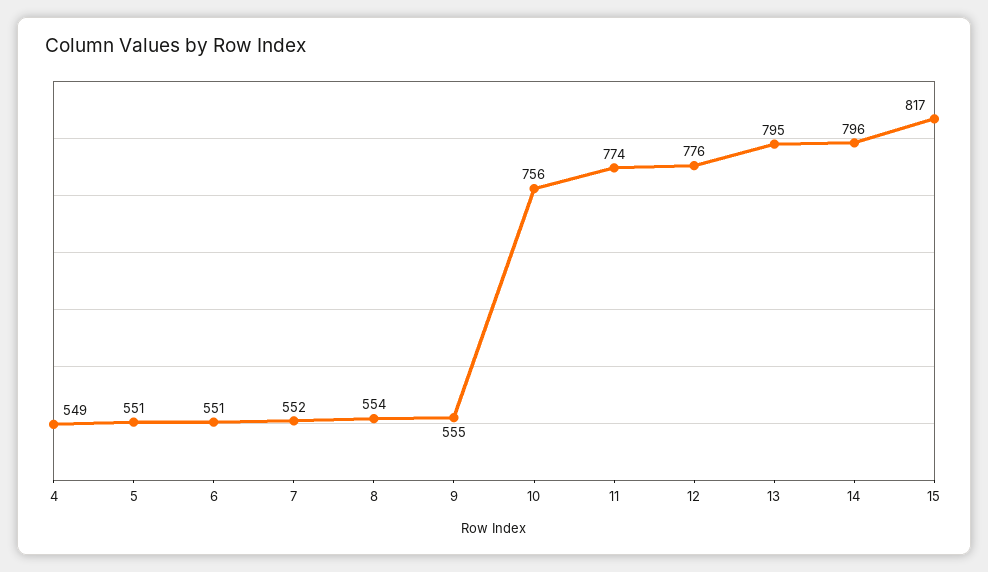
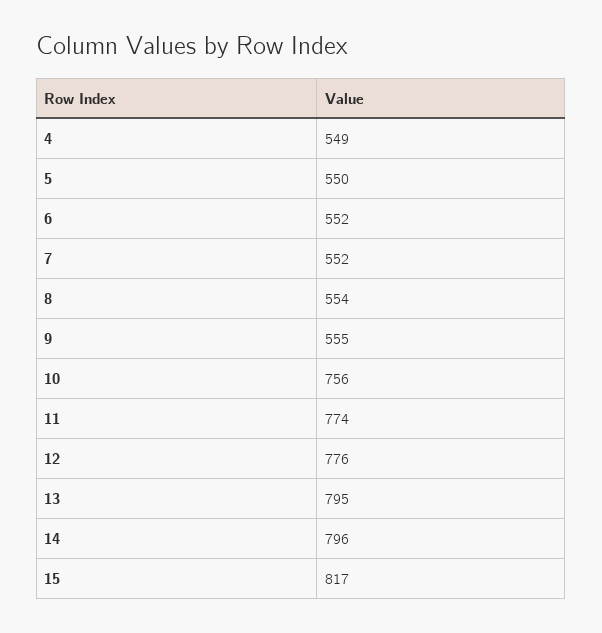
  {
    "4": 549,
-   "5": 551,
+   "5": 550,
-   "6": 551,
+   "6": 552,
    "7": 552,
    "8": 554,
    "9": 555,
    "10": 756,
    "11": 774,
    "12": 776,
    "13": 795,
    "14": 796,
    "15": 817
  }

